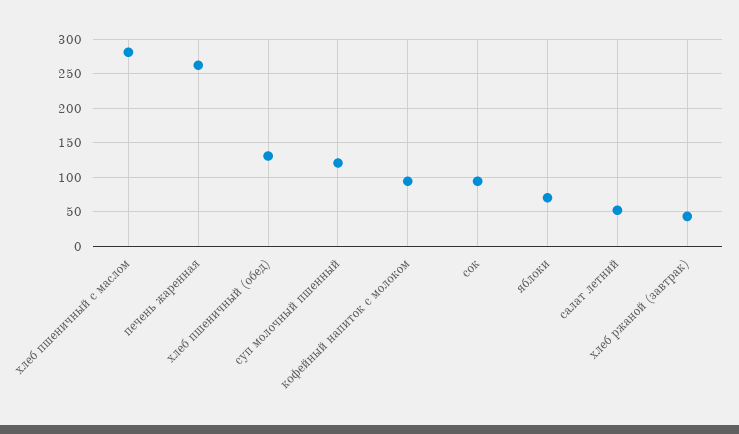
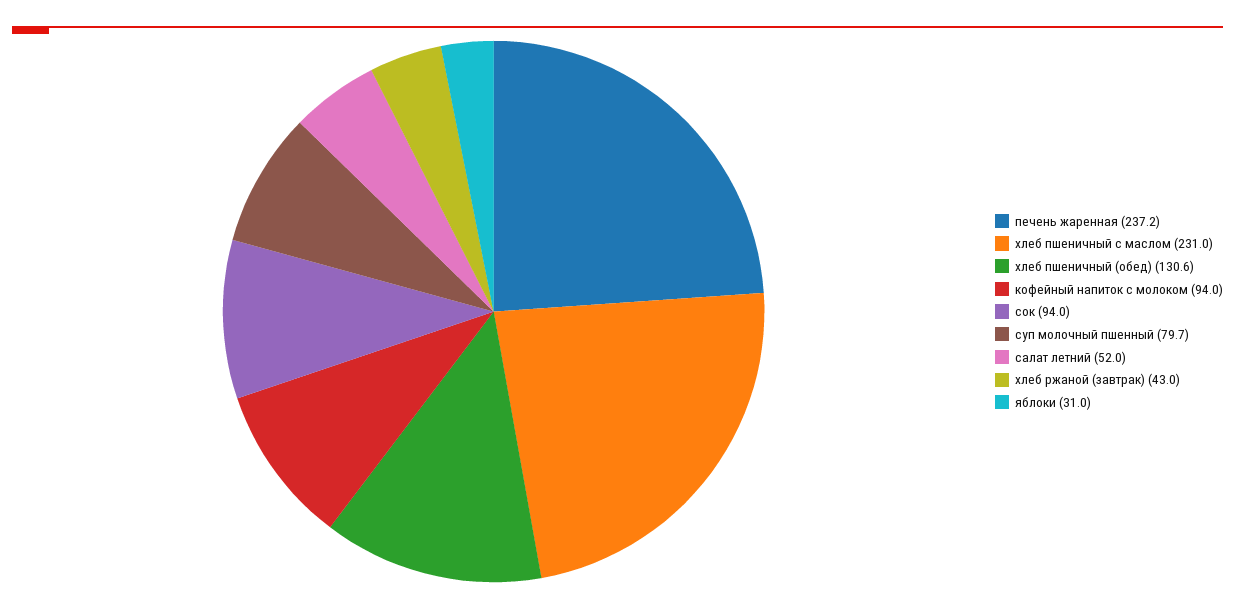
  {
-   "хлеб пшеничный с маслом": 280,
+   "хлеб пшеничный с маслом": 231,
-   "печень жаренная": 260,
+   "печень жаренная": 237.2,
    "хлеб пшеничный (обед)": 130.6,
-   "суп молочный пшенный": 120,
+   "суп молочный пшенный": 79.7,
    "кофейный напиток с молоком": 94,
    "сок": 94,
-   "яблоки": 70,
+   "яблоки": 31,
    "салат летний": 52,
    "хлеб ржаной (завтрак)": 43
  }

